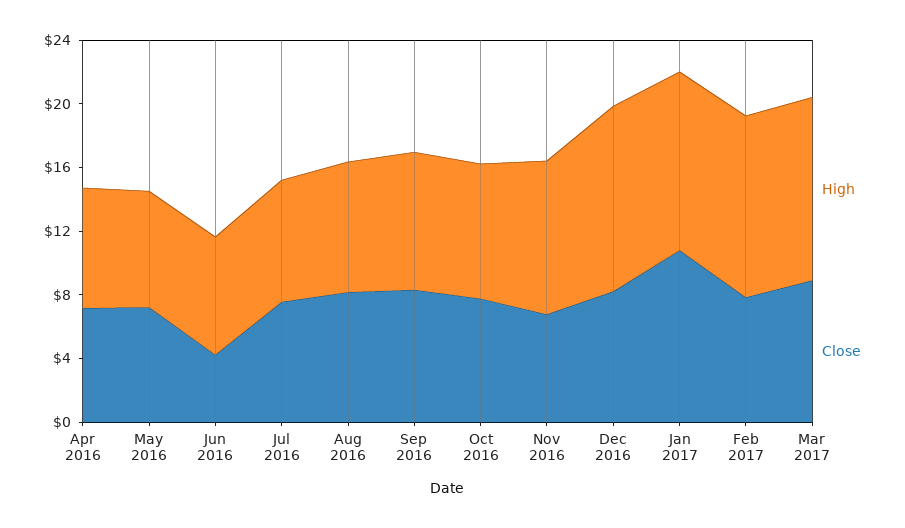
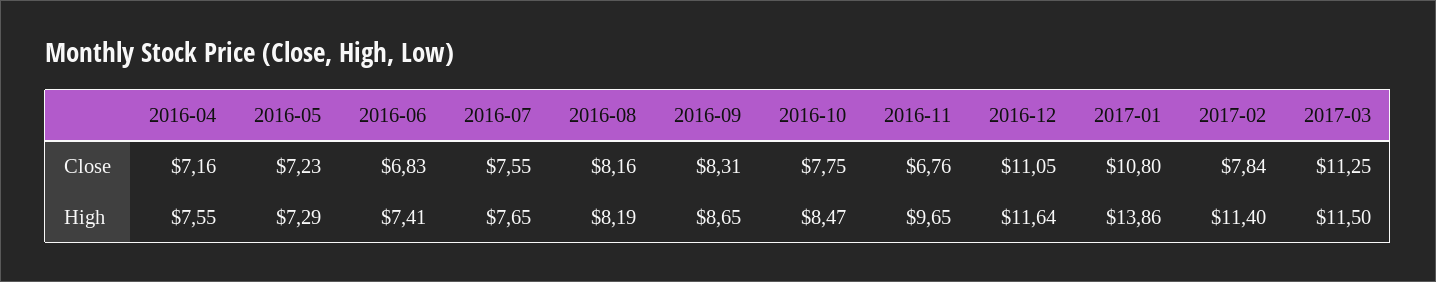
  {
    "High": {
      "Apr 2016": 7.55,
      "May 2016": 7.29,
      "Jun 2016": 7.41,
      "Jul 2016": 7.65,
      "Aug 2016": 8.19,
      "Sep 2016": 8.65,
      "Oct 2016": 8.47,
      "Nov 2016": 9.65,
      "Dec 2016": 11.64,
-     "Jan 2017": 11,
+     "Jan 2017": 13.86,
      "Feb 2017": 11.4,
      "Mar 2017": 11.5
    },
    "Close": {
      "Apr 2016": 7.16,
      "May 2016": 7.23,
-     "Jun 2016": 4,
+     "Jun 2016": 6.83,
      "Jul 2016": 7.55,
      "Aug 2016": 8.16,
      "Sep 2016": 8.31,
      "Oct 2016": 7.75,
      "Nov 2016": 6.76,
-     "Dec 2016": 8,
+     "Dec 2016": 11.05,
      "Jan 2017": 10.8,
      "Feb 2017": 7.84,
-     "Mar 2017": 9
+     "Mar 2017": 11.25
    }
  }

